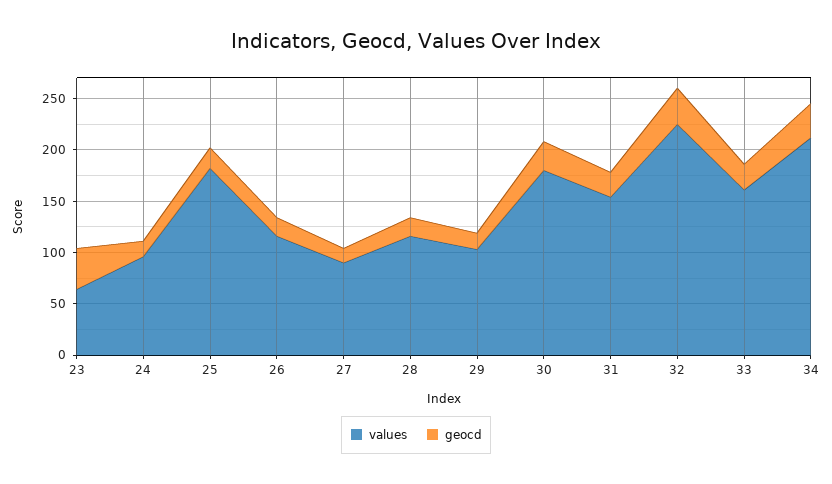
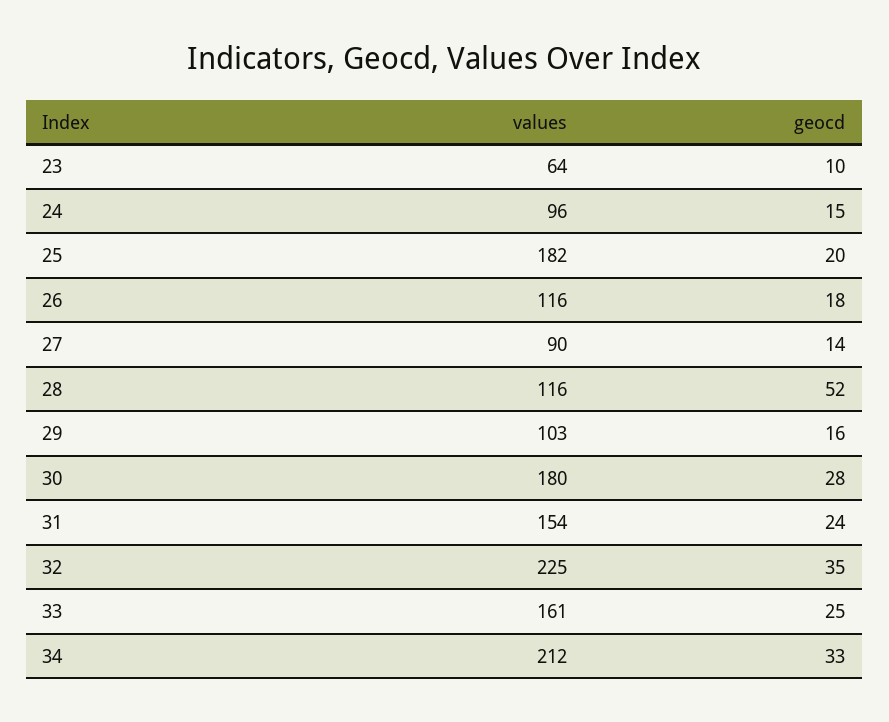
  {
    "values": {
      "23": 64,
      "24": 96,
      "25": 182,
      "26": 116,
      "27": 90,
      "28": 116,
      "29": 103,
      "30": 180,
      "31": 154,
      "32": 225,
      "33": 161,
      "34": 212
    },
    "geocd": {
-     "23": 40,
+     "23": 10,
      "24": 15,
      "25": 20,
      "26": 18,
      "27": 14,
-     "28": 20,
+     "28": 52,
      "29": 16,
      "30": 28,
      "31": 24,
      "32": 35,
      "33": 25,
      "34": 33
    }
  }

